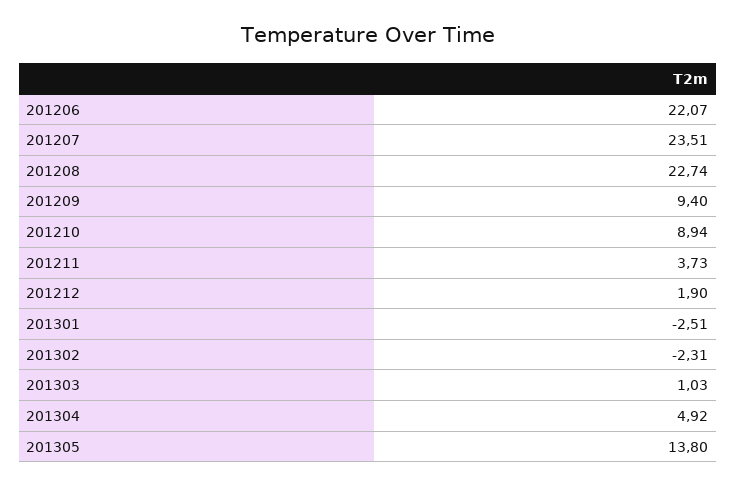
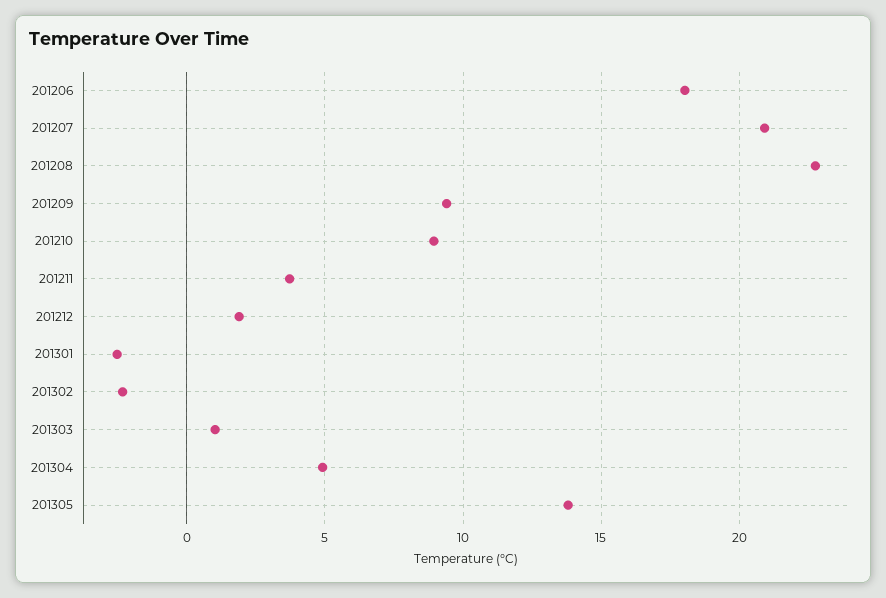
  {
-   "201206": 22.07,
+   "201206": 18,
-   "201207": 23.51,
+   "201207": 21,
    "201208": 22.74,
    "201209": 9.4,
    "201210": 8.94,
    "201211": 3.73,
    "201212": 1.9,
    "201301": -2.51,
    "201302": -2.31,
    "201303": 1.03,
    "201304": 4.92,
    "201305": 13.8
  }

